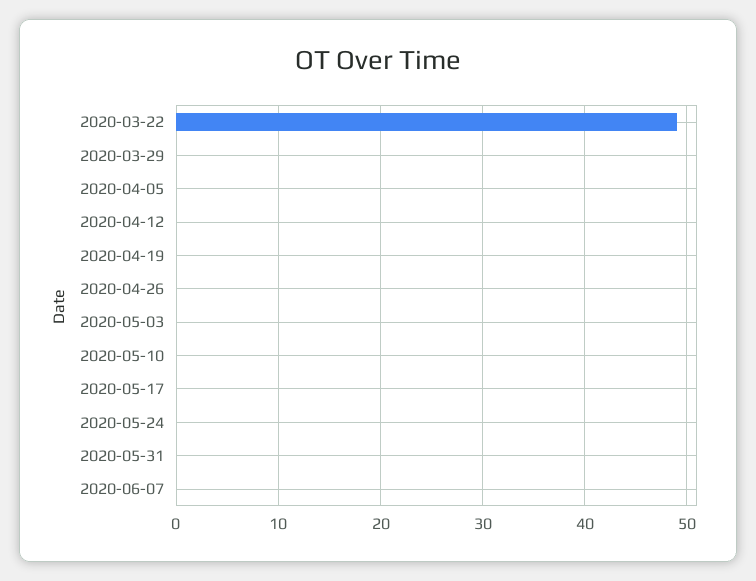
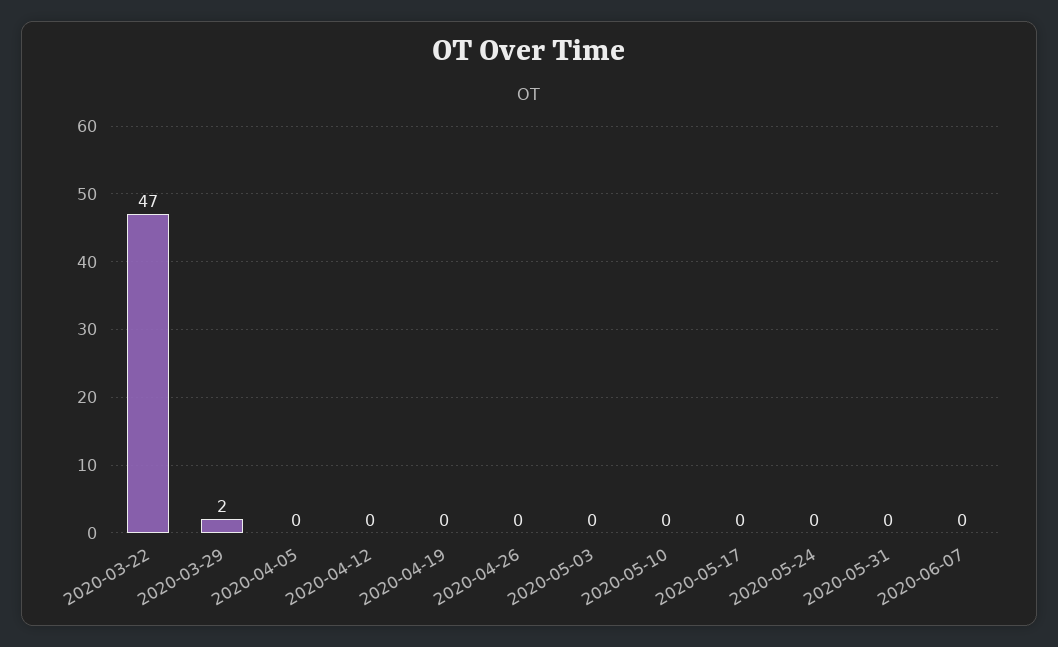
  {
-   "2020-03-22": 49,
+   "2020-03-22": 47,
-   "2020-03-29": 0,
+   "2020-03-29": 2,
    "2020-04-05": 0,
    "2020-04-12": 0,
    "2020-04-19": 0,
    "2020-04-26": 0,
    "2020-05-03": 0,
    "2020-05-10": 0,
    "2020-05-17": 0,
    "2020-05-24": 0,
    "2020-05-31": 0,
    "2020-06-07": 0
  }

